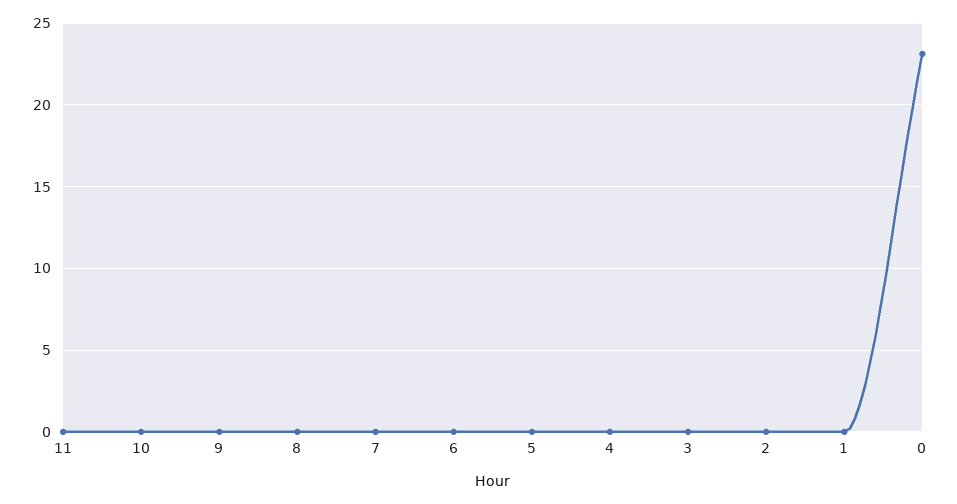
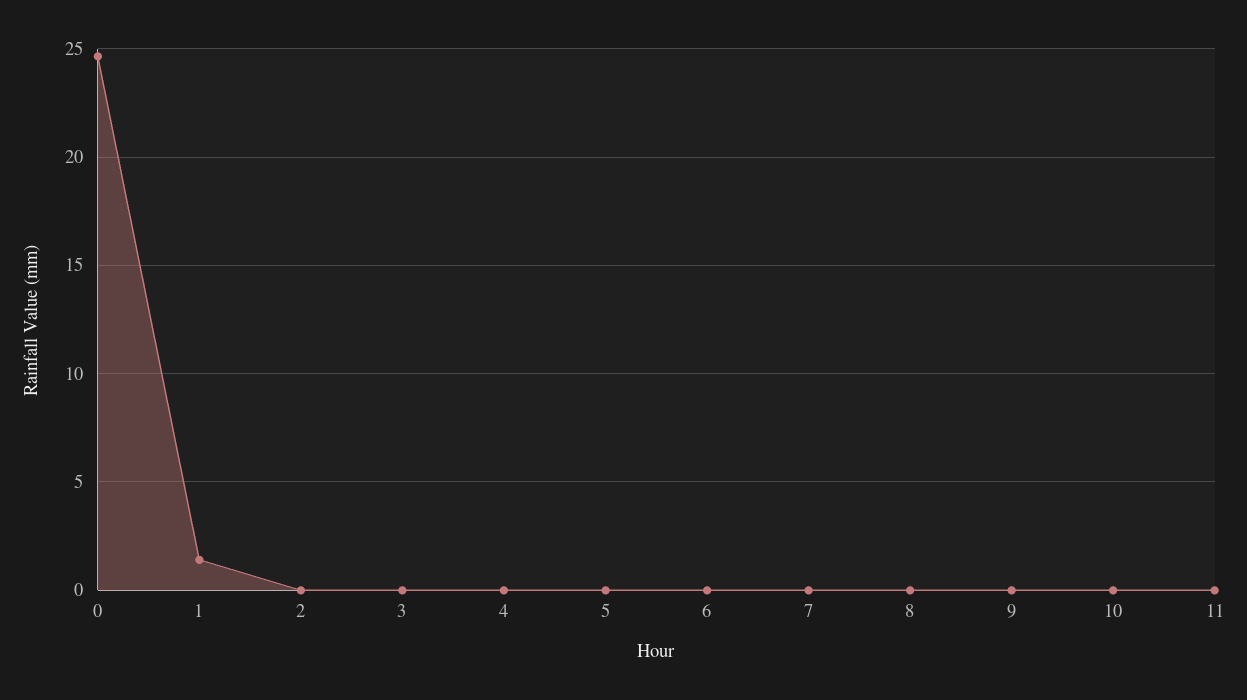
  {
    "11": 0,
    "10": 0,
    "9": 0,
    "8": 0,
    "7": 0,
    "6": 0,
    "5": 0,
    "4": 0,
    "3": 0,
    "2": 0,
-   "1": 0,
+   "1": 1.5,
-   "0": 23
+   "0": 24.5
  }

